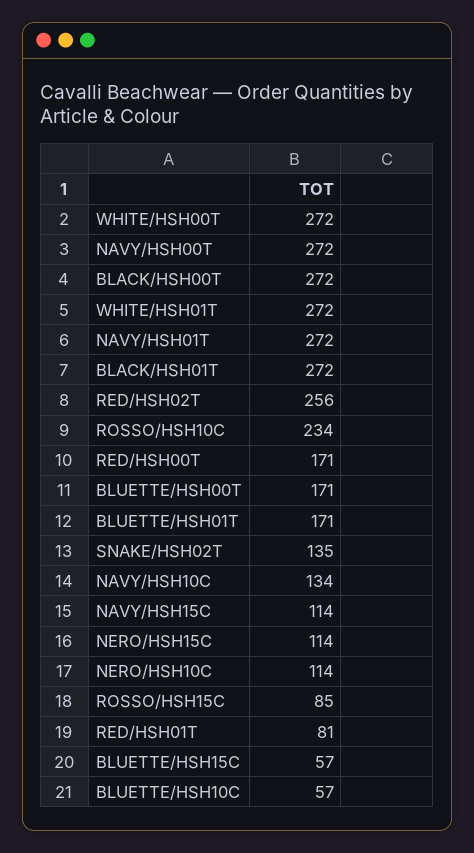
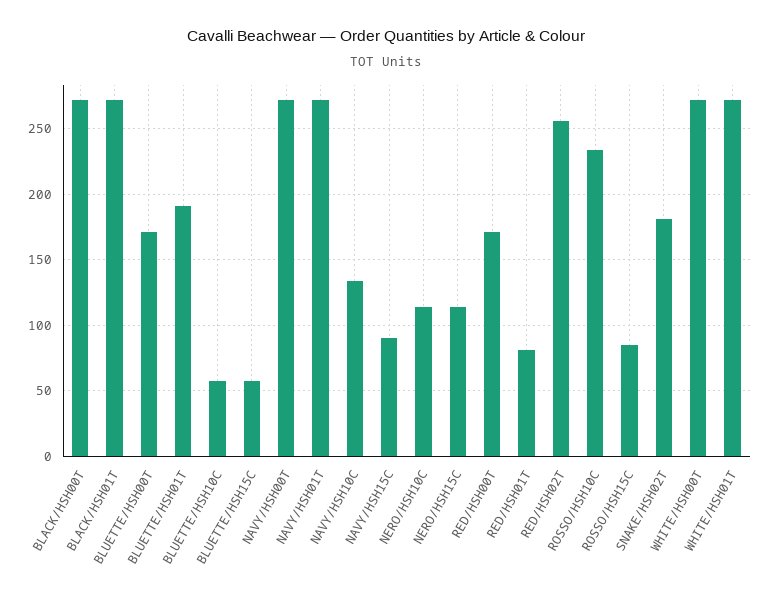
  {
    "WHITE/HSH00T": 272,
    "NAVY/HSH00T": 272,
    "BLACK/HSH00T": 272,
    "WHITE/HSH01T": 272,
    "NAVY/HSH01T": 272,
    "BLACK/HSH01T": 272,
    "RED/HSH02T": 256,
    "ROSSO/HSH10C": 234,
    "RED/HSH00T": 171,
    "BLUETTE/HSH00T": 171,
-   "BLUETTE/HSH01T": 171,
+   "BLUETTE/HSH01T": 190,
-   "SNAKE/HSH02T": 135,
+   "SNAKE/HSH02T": 180,
    "NAVY/HSH10C": 134,
-   "NAVY/HSH15C": 114,
+   "NAVY/HSH15C": 90,
    "NERO/HSH15C": 114,
    "NERO/HSH10C": 114,
    "ROSSO/HSH15C": 85,
    "RED/HSH01T": 81,
    "BLUETTE/HSH15C": 57,
    "BLUETTE/HSH10C": 57
  }

